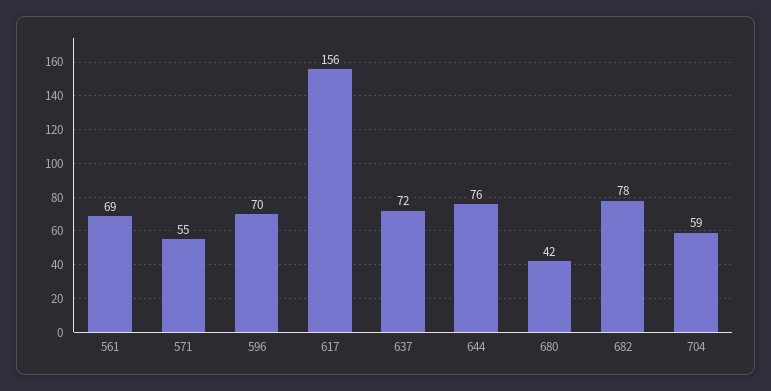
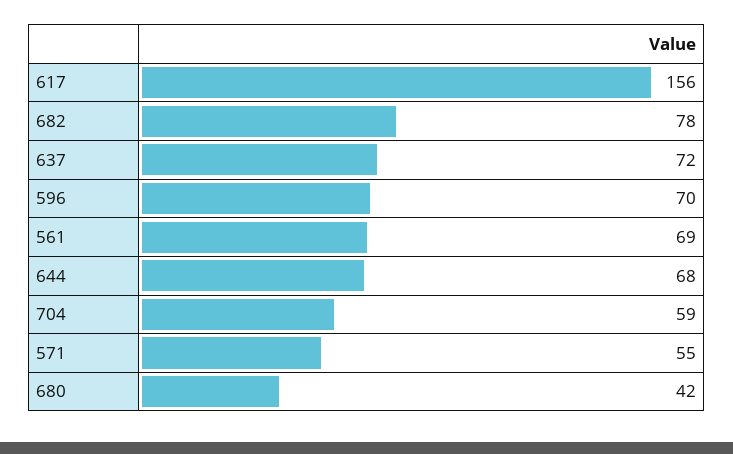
  {
    "561": 69,
    "571": 55,
    "596": 70,
    "617": 156,
    "637": 72,
-   "644": 76,
+   "644": 68,
    "680": 42,
    "682": 78,
    "704": 59
  }

